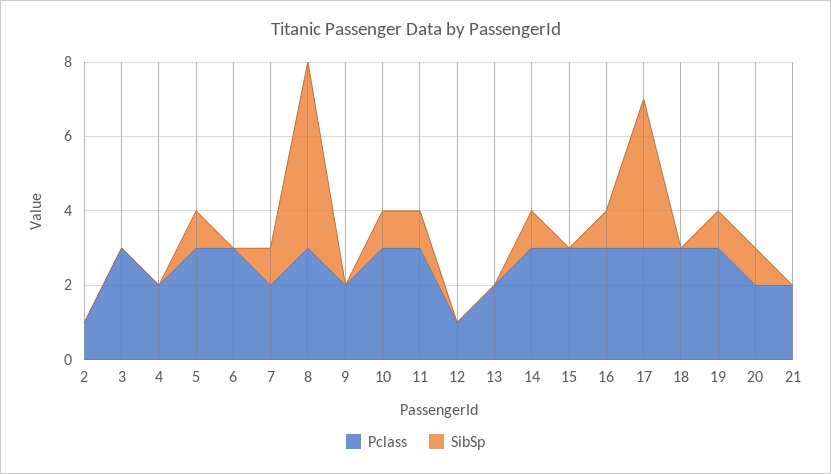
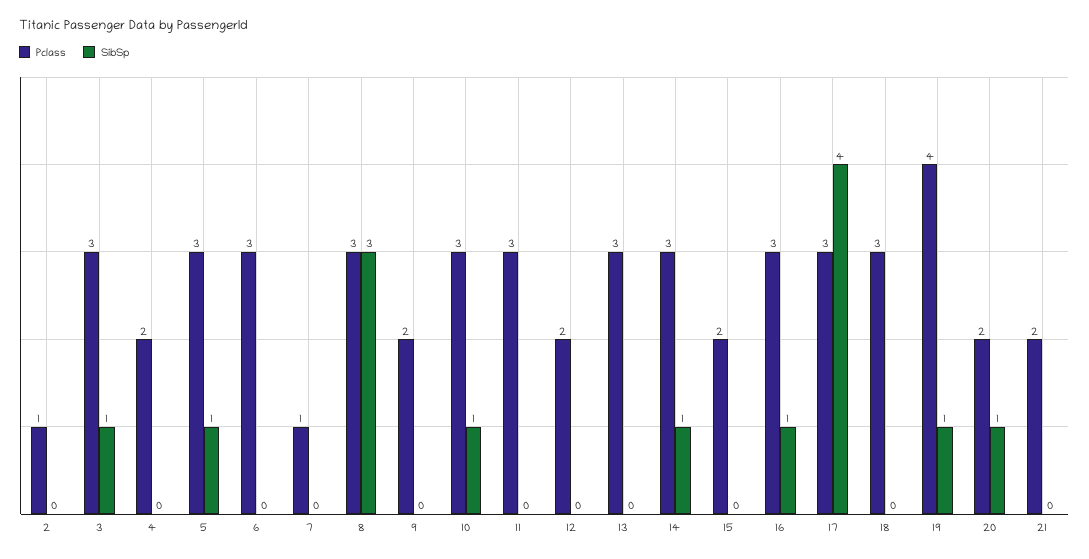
  {
    "Pclass": {
      "2": 1,
      "3": 3,
      "4": 2,
      "5": 3,
      "6": 3,
-     "7": 2,
+     "7": 1,
      "8": 3,
      "9": 2,
      "10": 3,
      "11": 3,
-     "12": 1,
+     "12": 2,
-     "13": 2,
+     "13": 3,
      "14": 3,
-     "15": 3,
+     "15": 2,
      "16": 3,
      "17": 3,
      "18": 3,
-     "19": 3,
+     "19": 4,
      "20": 2,
      "21": 2
    },
    "SibSp": {
      "2": 0,
-     "3": 0,
+     "3": 1,
      "4": 0,
      "5": 1,
      "6": 0,
-     "7": 1,
+     "7": 0,
-     "8": 5,
+     "8": 3,
      "9": 0,
      "10": 1,
-     "11": 1,
+     "11": 0,
      "12": 0,
      "13": 0,
      "14": 1,
      "15": 0,
      "16": 1,
      "17": 4,
      "18": 0,
      "19": 1,
      "20": 1,
      "21": 0
    }
  }

